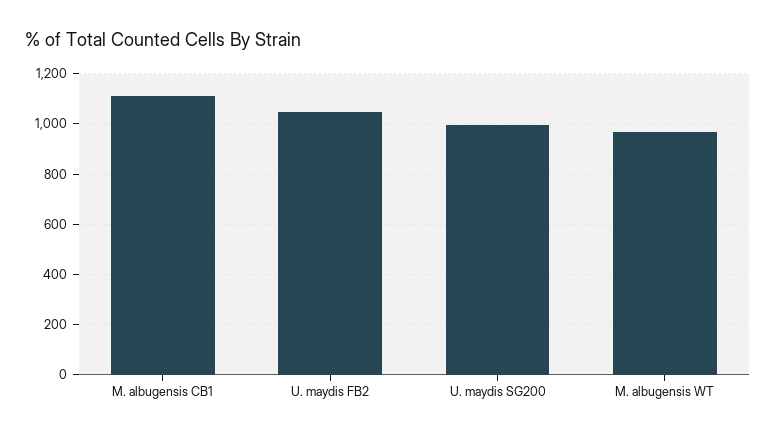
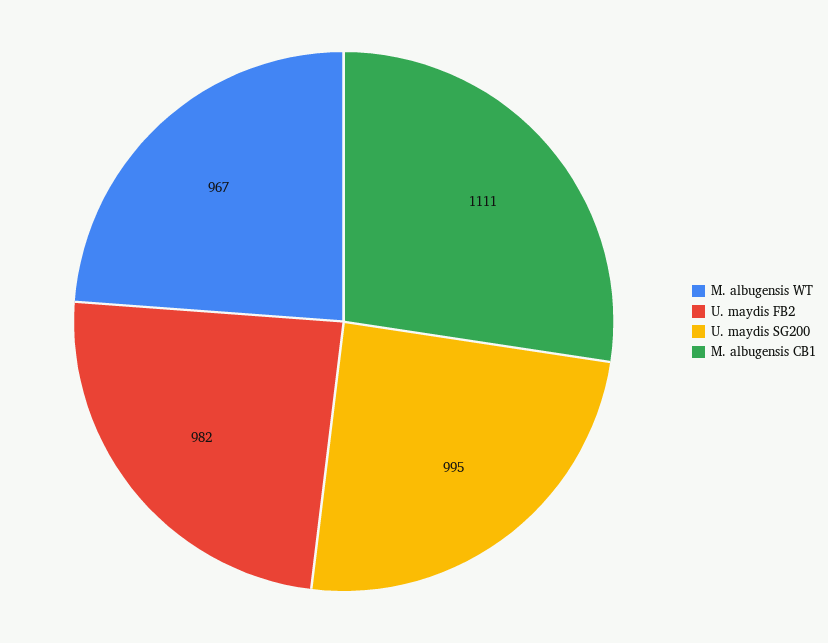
  {
    "M. albugensis CB1": 1111,
-   "U. maydis FB2": 1050,
+   "U. maydis FB2": 982,
    "U. maydis SG200": 995,
    "M. albugensis WT": 967
  }

